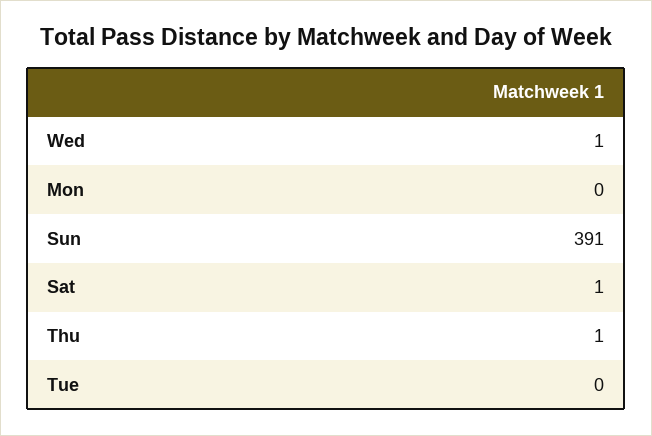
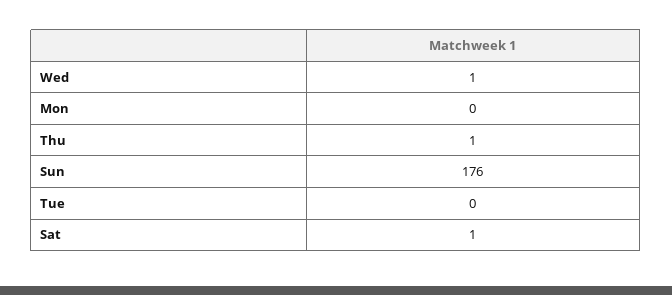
  {
    "Wed": 1,
    "Mon": 0,
-   "Sun": 391,
+   "Sun": 176,
    "Sat": 1,
    "Thu": 1,
    "Tue": 0
  }

